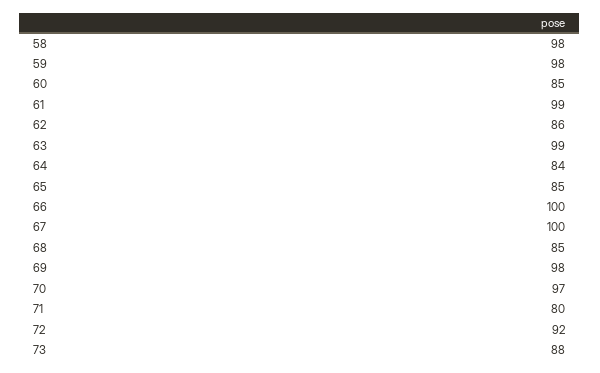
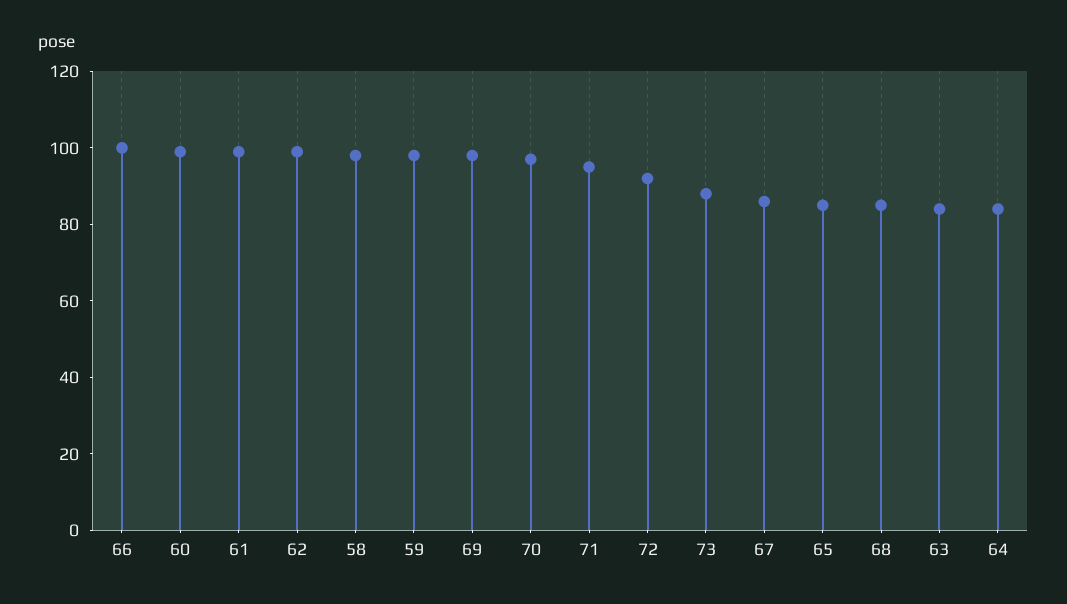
  {
    "58": 98,
    "59": 98,
-   "60": 85,
+   "60": 100,
    "61": 99,
-   "62": 86,
+   "62": 100,
-   "63": 99,
+   "63": 85,
    "64": 84,
    "65": 85,
    "66": 100,
-   "67": 100,
+   "67": 85,
    "68": 85,
    "69": 98,
    "70": 97,
-   "71": 80,
+   "71": 95,
    "72": 92,
    "73": 88
  }

